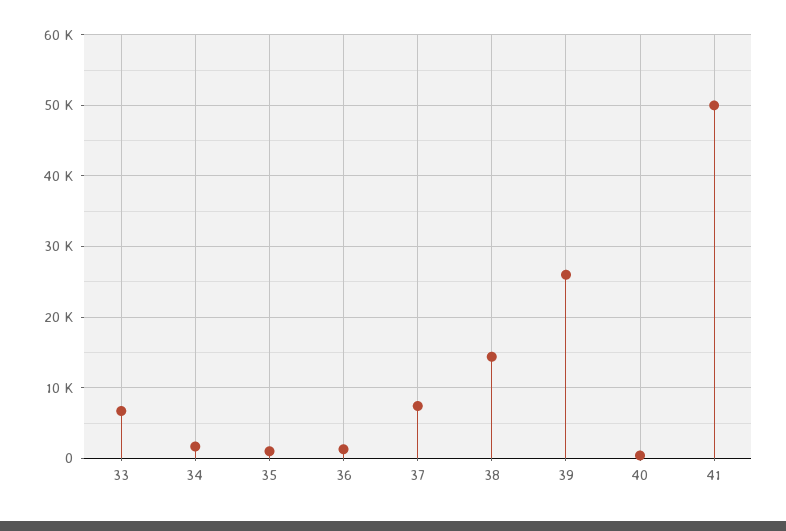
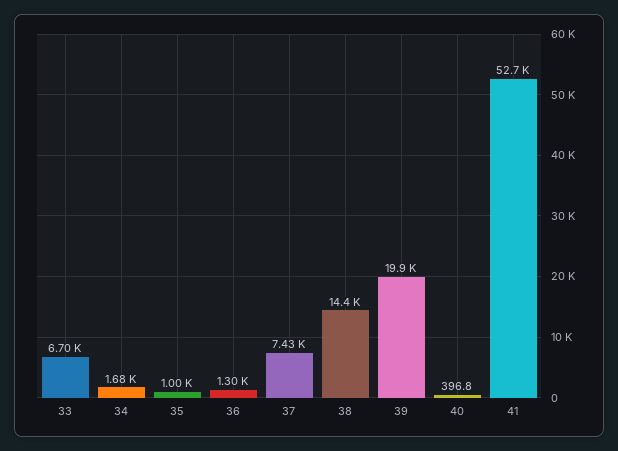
  {
    "33": 6700,
    "34": 1680,
    "35": 1000,
    "36": 1300,
    "37": 7430,
    "38": 14400,
-   "39": 26000,
+   "39": 19900,
    "40": 396.8,
-   "41": 50000
+   "41": 52700
  }

